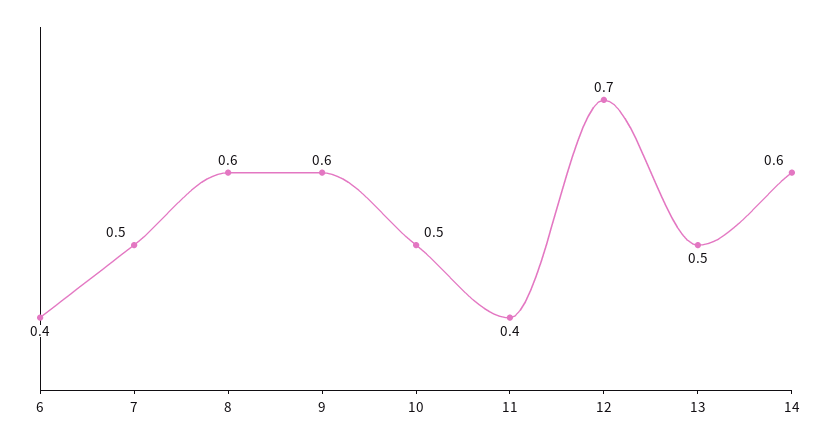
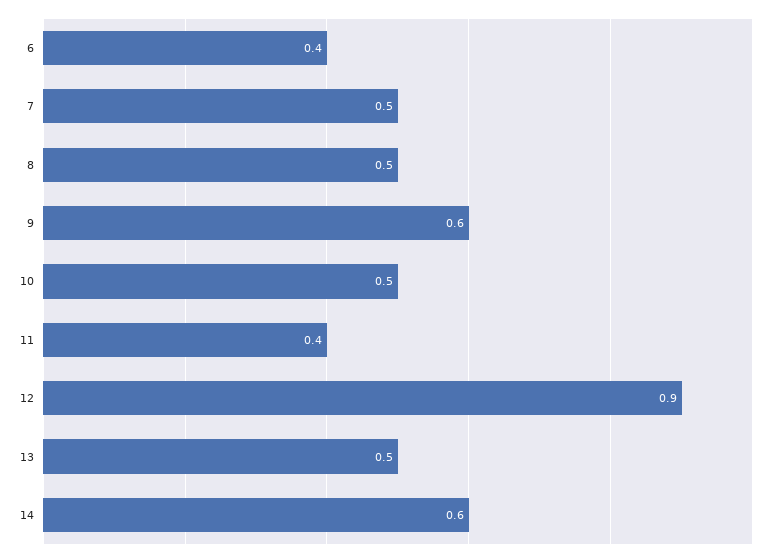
  {
    "6": 0.4,
    "7": 0.5,
-   "8": 0.6,
+   "8": 0.5,
    "9": 0.6,
    "10": 0.5,
    "11": 0.4,
-   "12": 0.7,
+   "12": 0.9,
    "13": 0.5,
    "14": 0.6
  }

